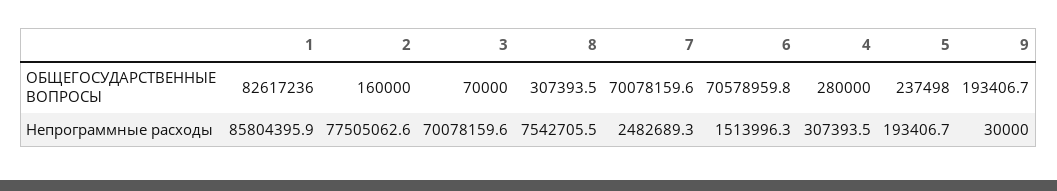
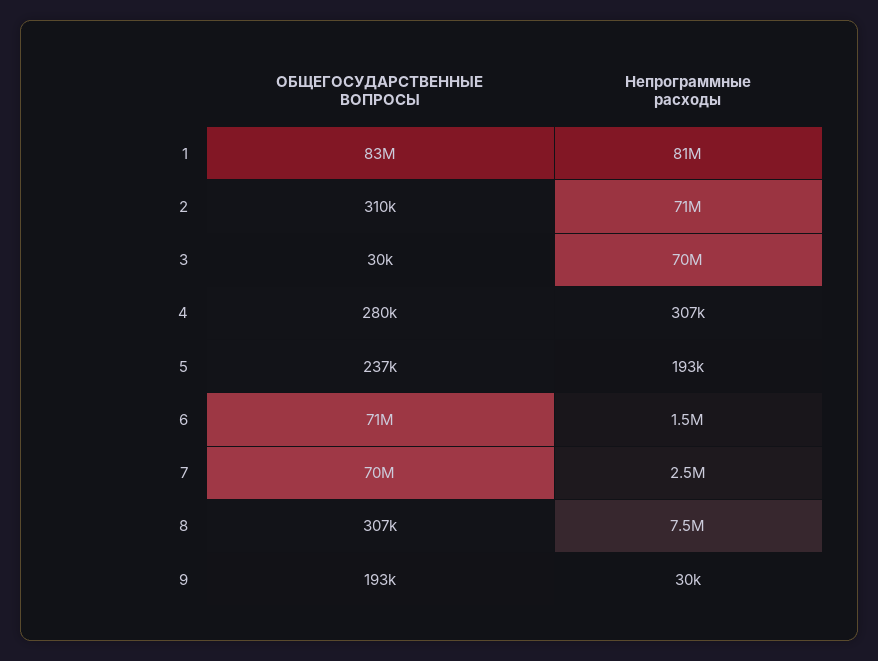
  {
    "1": {
      "ОБЩЕГОСУДАРСТВЕННЫЕ ВОПРОСЫ": 82617236,
-     "Непрограммные расходы": 85804395.9
+     "Непрограммные расходы": 81000000
    },
    "2": {
-     "ОБЩЕГОСУДАРСТВЕННЫЕ ВОПРОСЫ": 160000,
+     "ОБЩЕГОСУДАРСТВЕННЫЕ ВОПРОСЫ": 310000,
-     "Непрограммные расходы": 77505062.6
+     "Непрограммные расходы": 71000000
    },
    "3": {
-     "ОБЩЕГОСУДАРСТВЕННЫЕ ВОПРОСЫ": 70000,
+     "ОБЩЕГОСУДАРСТВЕННЫЕ ВОПРОСЫ": 30000,
      "Непрограммные расходы": 70078159.6
    },
    "8": {
      "ОБЩЕГОСУДАРСТВЕННЫЕ ВОПРОСЫ": 307393.5,
      "Непрограммные расходы": 7542705.5
    },
    "7": {
      "ОБЩЕГОСУДАРСТВЕННЫЕ ВОПРОСЫ": 70078159.6,
      "Непрограммные расходы": 2482689.3
    },
    "6": {
      "ОБЩЕГОСУДАРСТВЕННЫЕ ВОПРОСЫ": 70578959.8,
      "Непрограммные расходы": 1513996.3
    },
    "4": {
      "ОБЩЕГОСУДАРСТВЕННЫЕ ВОПРОСЫ": 280000,
      "Непрограммные расходы": 307393.5
    },
    "5": {
      "ОБЩЕГОСУДАРСТВЕННЫЕ ВОПРОСЫ": 237498,
      "Непрограммные расходы": 193406.7
    },
    "9": {
      "ОБЩЕГОСУДАРСТВЕННЫЕ ВОПРОСЫ": 193406.7,
      "Непрограммные расходы": 30000
    }
  }

